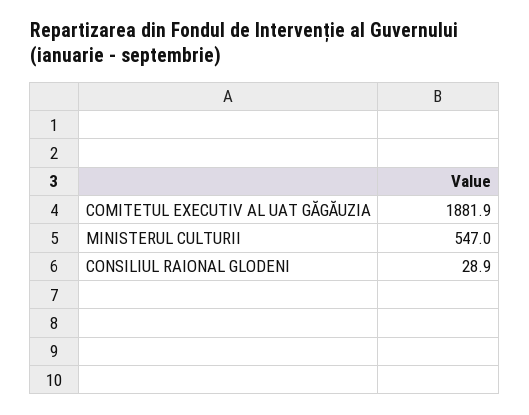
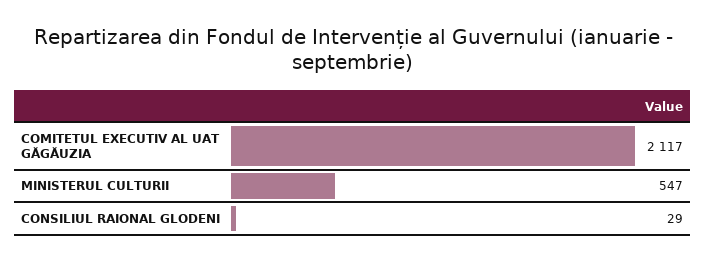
  {
-   "COMITETUL EXECUTIV AL UAT GĂGĂUZIA": 1881.9,
+   "COMITETUL EXECUTIV AL UAT GĂGĂUZIA": 2117,
    "MINISTERUL CULTURII": 547,
    "CONSILIUL RAIONAL GLODENI": 28.9
  }

